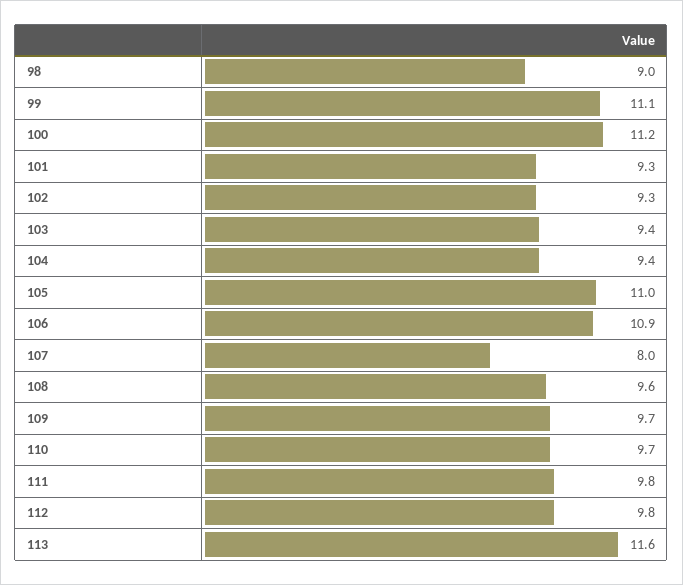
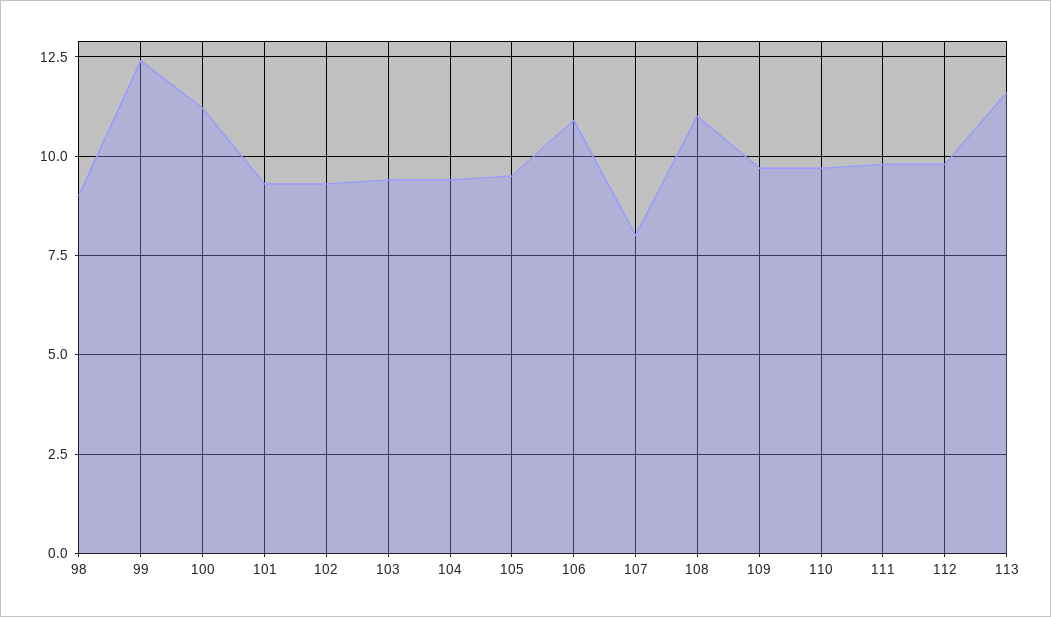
  {
    "98": 9,
-   "99": 11.1,
+   "99": 12.5,
    "100": 11.2,
    "101": 9.3,
    "102": 9.3,
    "103": 9.4,
    "104": 9.4,
-   "105": 11,
+   "105": 9.5,
    "106": 10.9,
    "107": 8,
-   "108": 9.6,
+   "108": 11,
    "109": 9.7,
    "110": 9.7,
    "111": 9.8,
    "112": 9.8,
    "113": 11.6
  }

